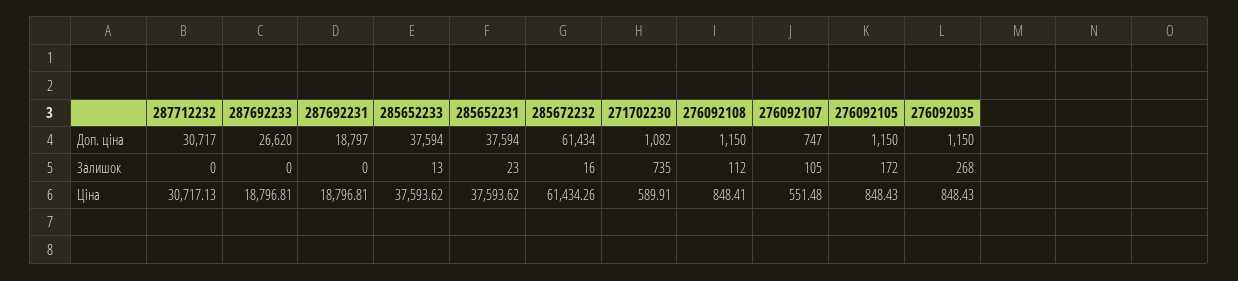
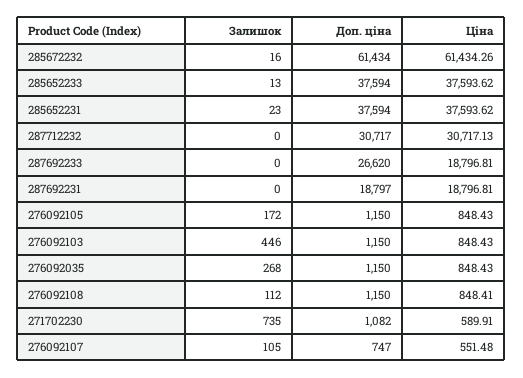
  {
    "287712232": {
      "Доп. ціна": 30717,
      "Залишок": 0,
      "Ціна": 30717.13
    },
    "287692233": {
      "Доп. ціна": 26620,
      "Залишок": 0,
      "Ціна": 18796.81
    },
    "287692231": {
      "Доп. ціна": 18797,
      "Залишок": 0,
      "Ціна": 18796.81
    },
    "285652233": {
      "Доп. ціна": 37594,
      "Залишок": 13,
      "Ціна": 37593.62
    },
    "285652231": {
      "Доп. ціна": 37594,
      "Залишок": 23,
      "Ціна": 37593.62
    },
    "285672232": {
      "Доп. ціна": 61434,
      "Залишок": 16,
      "Ціна": 61434.26
    },
    "271702230": {
      "Доп. ціна": 1082,
      "Залишок": 735,
      "Ціна": 589.91
    },
    "276092108": {
      "Доп. ціна": 1150,
      "Залишок": 112,
      "Ціна": 848.41
    },
    "276092107": {
      "Доп. ціна": 747,
      "Залишок": 105,
      "Ціна": 551.48
    },
    "276092105": {
      "Доп. ціна": 1150,
      "Залишок": 172,
      "Ціна": 848.43
    },
    "276092035": {
      "Доп. ціна": 1150,
      "Залишок": 268,
      "Ціна": 848.43
-   }
+   },
+   "276092103": {
+     "Залишок": 446,
+     "Доп. ціна": 1150,
+     "Ціна": 848.43
+   }
  }

